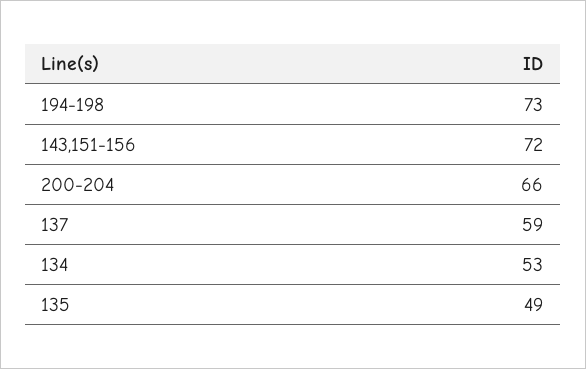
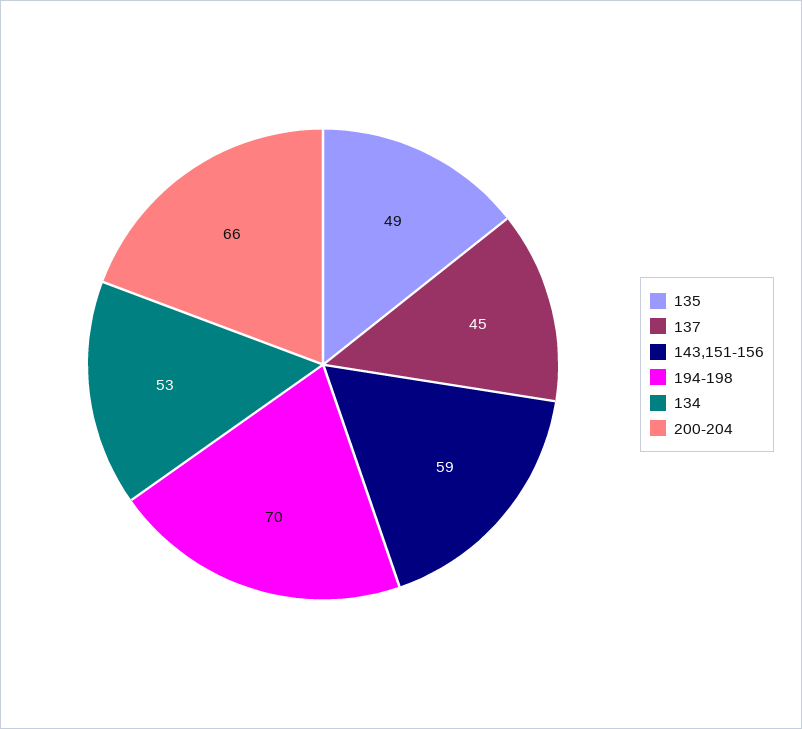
  {
-   "194-198": 73,
+   "194-198": 70,
-   "143,151-156": 72,
+   "143,151-156": 59,
    "200-204": 66,
-   "137": 59,
+   "137": 45,
    "134": 53,
    "135": 49
  }

